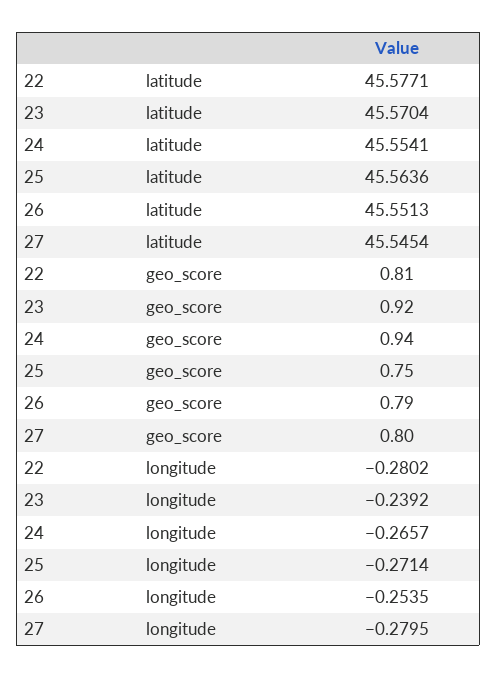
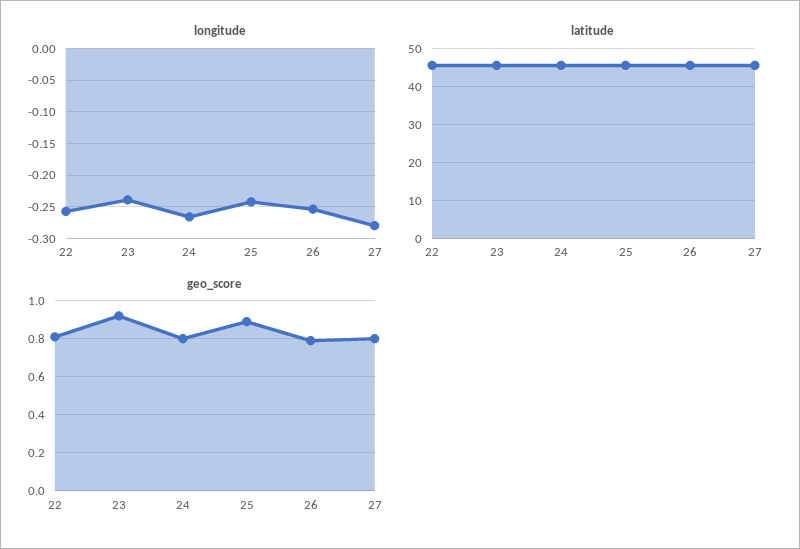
  {
    "latitude": {
      "22": 45.5771,
      "23": 45.5704,
      "24": 45.5541,
      "25": 45.5636,
      "26": 45.5513,
      "27": 45.5454
    },
    "geo_score": {
      "22": 0.81,
      "23": 0.92,
-     "24": 0.94,
+     "24": 0.8,
-     "25": 0.75,
+     "25": 0.9,
      "26": 0.79,
      "27": 0.8
    },
    "longitude": {
-     "22": -0.2802,
+     "22": -0.26,
      "23": -0.2392,
      "24": -0.2657,
-     "25": -0.2714,
+     "25": -0.24,
      "26": -0.2535,
      "27": -0.2795
    }
  }

